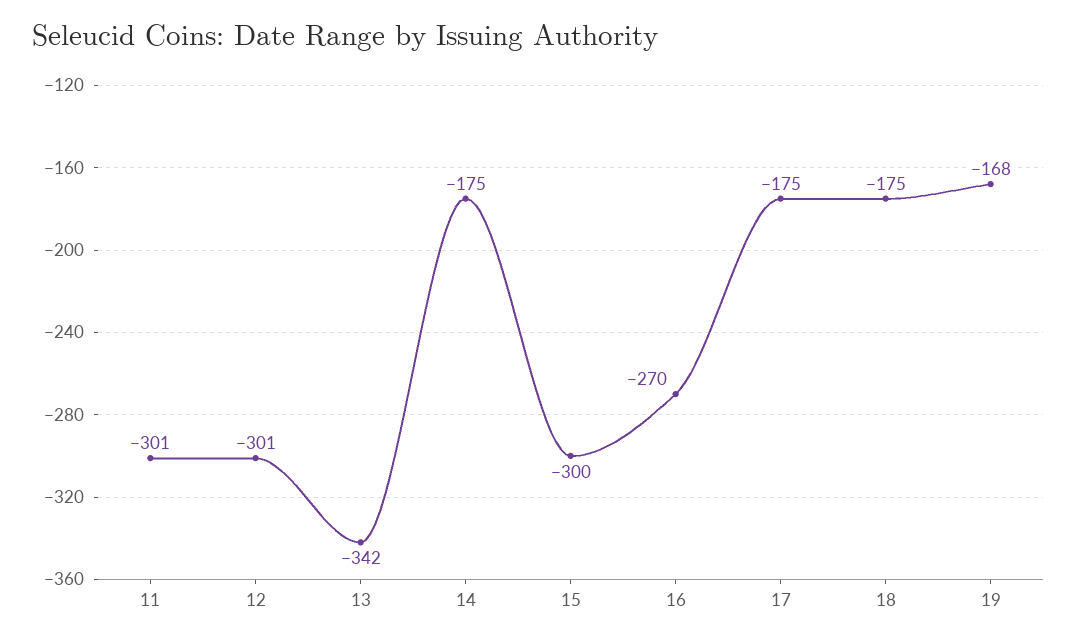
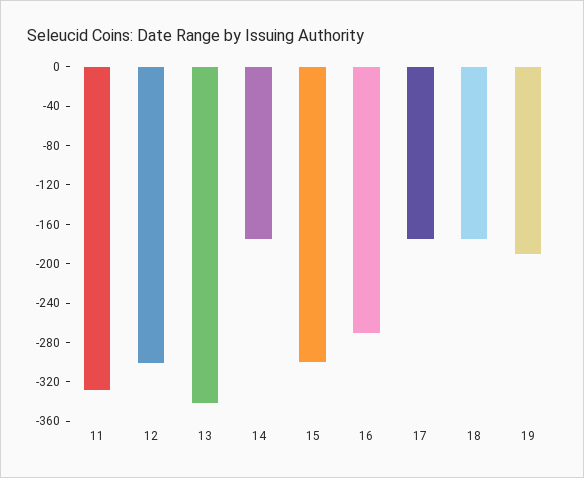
  {
-   "11": -301,
+   "11": -330,
    "12": -301,
    "13": -342,
    "14": -175,
    "15": -300,
    "16": -270,
    "17": -175,
    "18": -175,
-   "19": -168
+   "19": -190
  }

